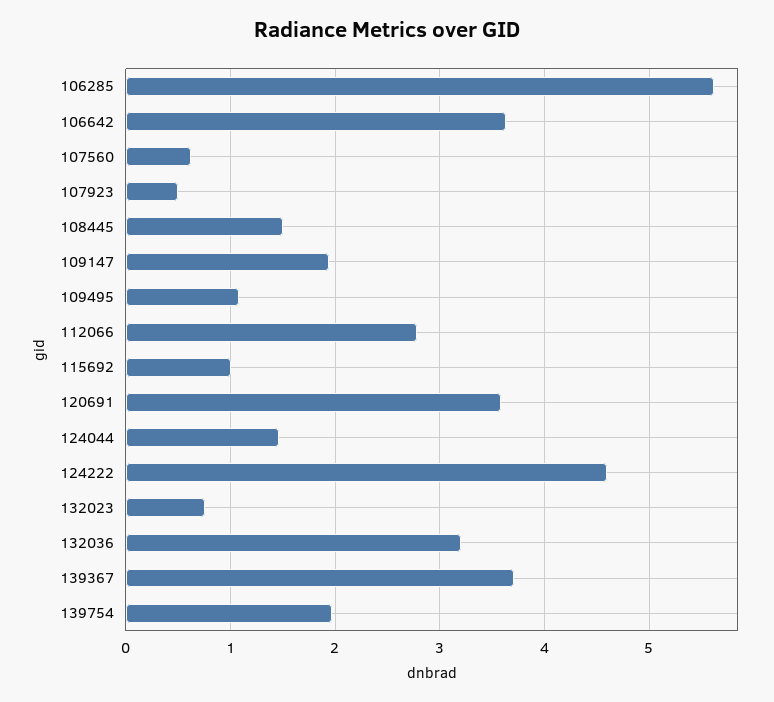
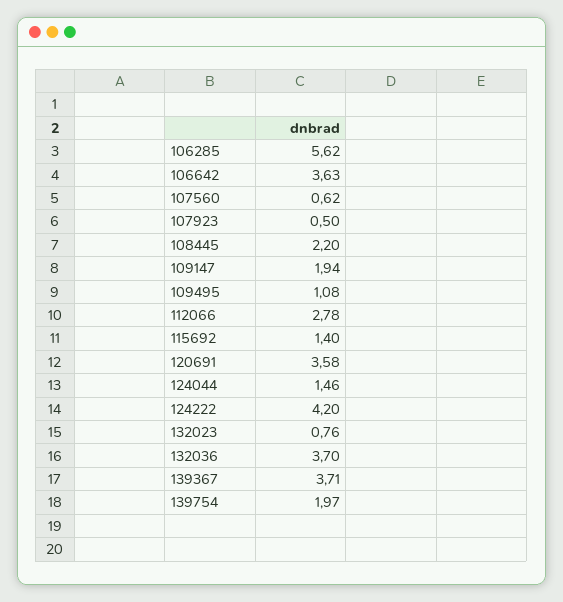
  {
    "106285": 5.62,
    "106642": 3.63,
    "107560": 0.62,
    "107923": 0.5,
-   "108445": 1.5,
+   "108445": 2.2,
    "109147": 1.94,
    "109495": 1.08,
    "112066": 2.78,
-   "115692": 1,
+   "115692": 1.4,
    "120691": 3.58,
    "124044": 1.46,
-   "124222": 4.6,
+   "124222": 4.2,
    "132023": 0.76,
-   "132036": 3.2,
+   "132036": 3.7,
    "139367": 3.71,
    "139754": 1.97
  }

